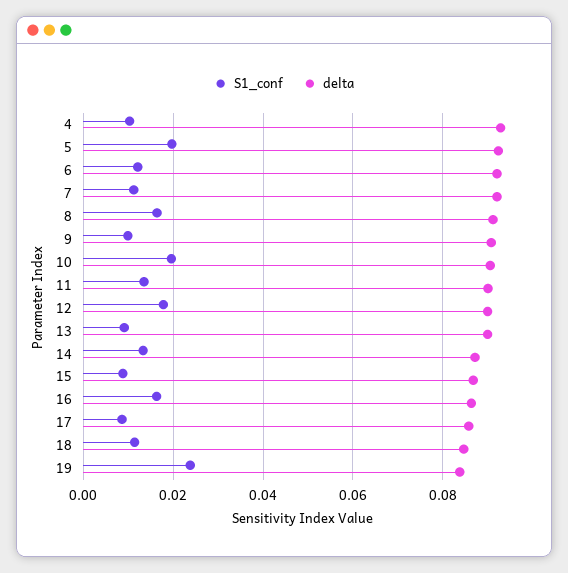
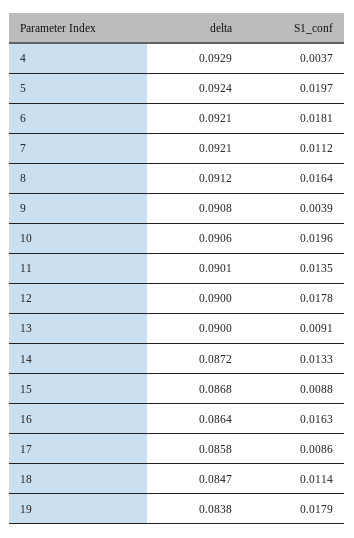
  {
    "S1_conf": {
-     "4": 0.01,
+     "4": 0.0037,
      "5": 0.0197,
-     "6": 0.012,
+     "6": 0.0181,
      "7": 0.0112,
      "8": 0.0164,
-     "9": 0.01,
+     "9": 0.0039,
      "10": 0.0196,
      "11": 0.0135,
      "12": 0.0178,
      "13": 0.0091,
      "14": 0.0133,
      "15": 0.0088,
      "16": 0.0163,
      "17": 0.0086,
      "18": 0.0114,
-     "19": 0.024
+     "19": 0.0179
    },
    "delta": {
      "4": 0.0929,
      "5": 0.0924,
      "6": 0.0921,
      "7": 0.0921,
      "8": 0.0912,
      "9": 0.0908,
      "10": 0.0906,
      "11": 0.0901,
      "12": 0.09,
      "13": 0.09,
      "14": 0.0872,
      "15": 0.0868,
      "16": 0.0864,
      "17": 0.0858,
      "18": 0.0847,
      "19": 0.0838
    }
  }

